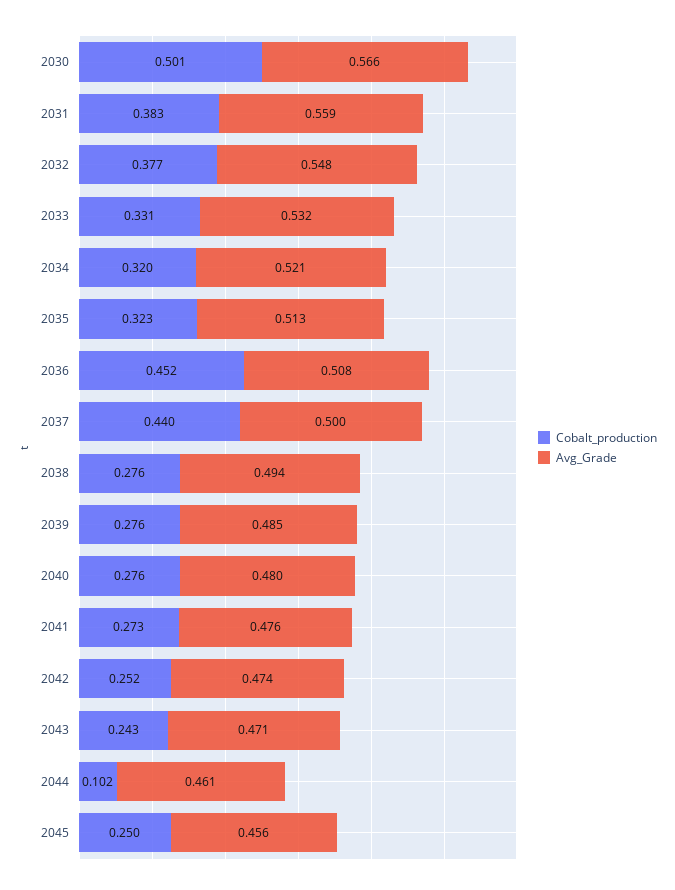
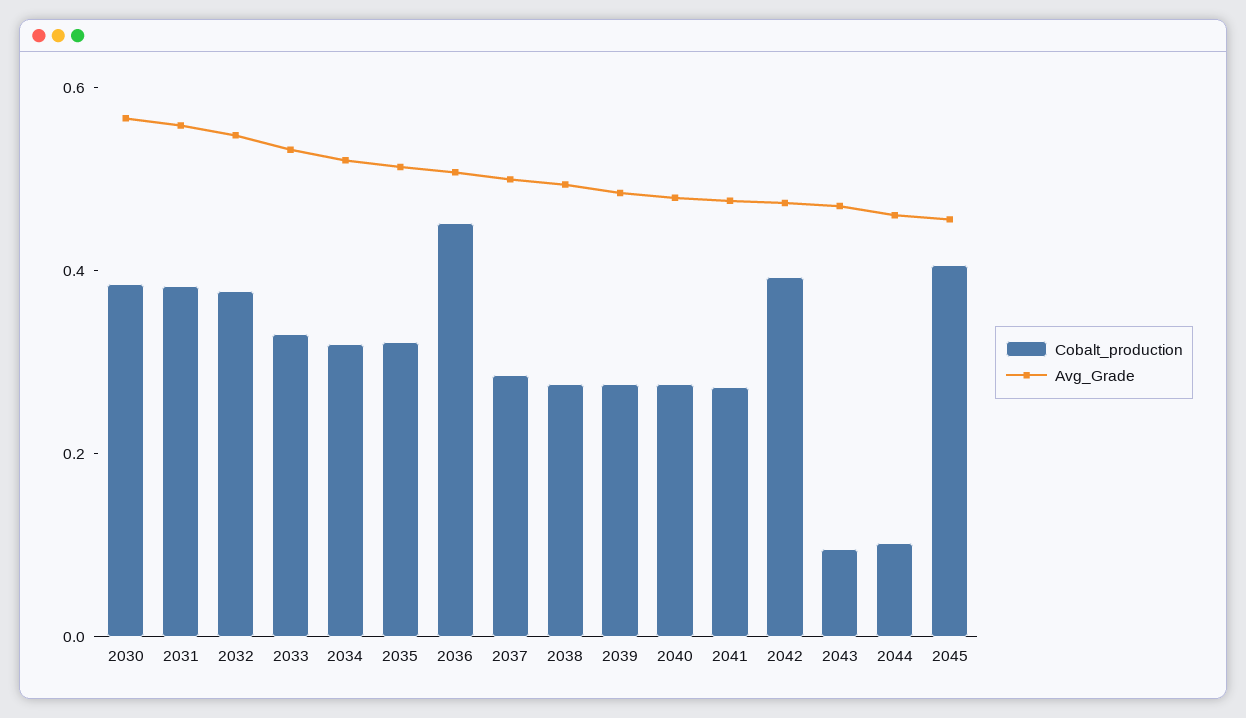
  {
    "Cobalt_production": {
-     "2030": 0.501,
+     "2030": 0.4,
      "2031": 0.383,
      "2032": 0.377,
      "2033": 0.331,
      "2034": 0.32,
      "2035": 0.323,
      "2036": 0.452,
-     "2037": 0.44,
+     "2037": 0.3,
      "2038": 0.276,
      "2039": 0.276,
      "2040": 0.276,
      "2041": 0.273,
-     "2042": 0.252,
+     "2042": 0.4,
-     "2043": 0.243,
+     "2043": 0.1,
      "2044": 0.102,
-     "2045": 0.25
+     "2045": 0.4
    },
    "Avg_Grade": {
      "2030": 0.566,
      "2031": 0.559,
      "2032": 0.548,
      "2033": 0.532,
      "2034": 0.521,
      "2035": 0.513,
      "2036": 0.508,
      "2037": 0.5,
      "2038": 0.494,
      "2039": 0.485,
      "2040": 0.48,
      "2041": 0.476,
      "2042": 0.474,
      "2043": 0.471,
      "2044": 0.461,
      "2045": 0.456
    }
  }

